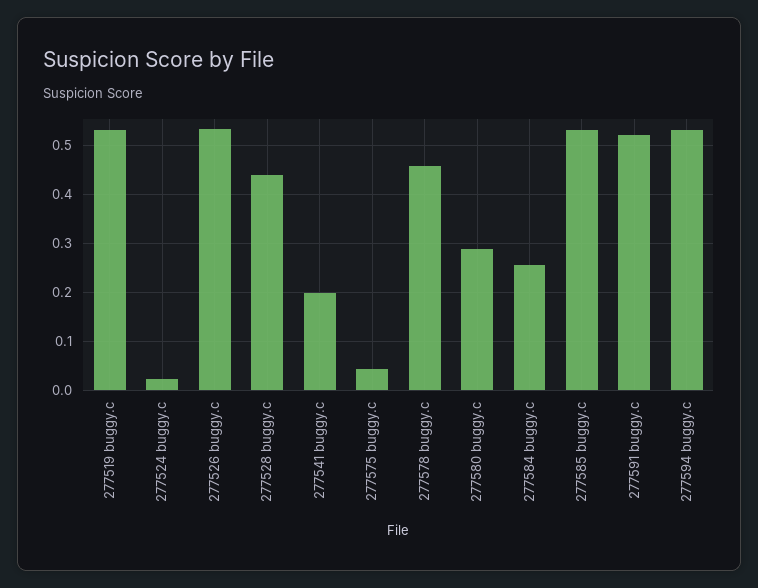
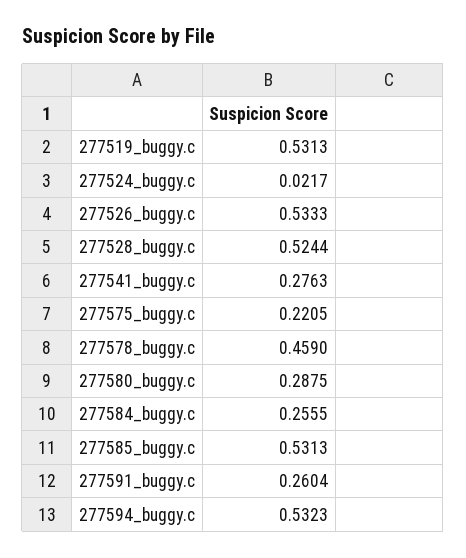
  {
    "277519 buggy.c": 0.5313,
    "277524 buggy.c": 0.0217,
    "277526 buggy.c": 0.5333,
-   "277528 buggy.c": 0.44,
+   "277528 buggy.c": 0.5244,
-   "277541 buggy.c": 0.2,
+   "277541 buggy.c": 0.2763,
-   "277575 buggy.c": 0.04,
+   "277575 buggy.c": 0.2205,
    "277578 buggy.c": 0.459,
    "277580 buggy.c": 0.2875,
    "277584 buggy.c": 0.2555,
    "277585 buggy.c": 0.5313,
-   "277591 buggy.c": 0.52,
+   "277591 buggy.c": 0.2604,
    "277594 buggy.c": 0.5323
  }

